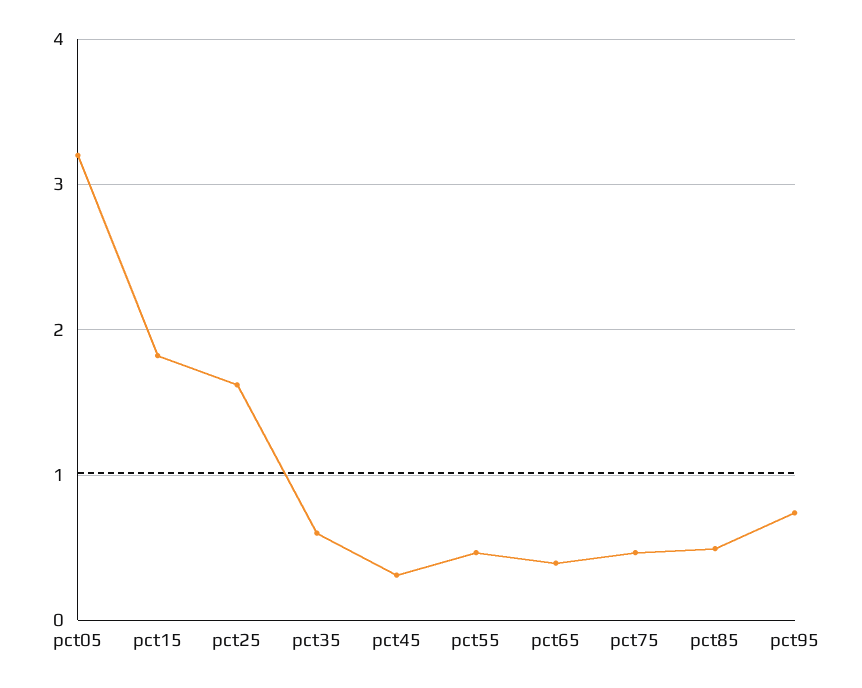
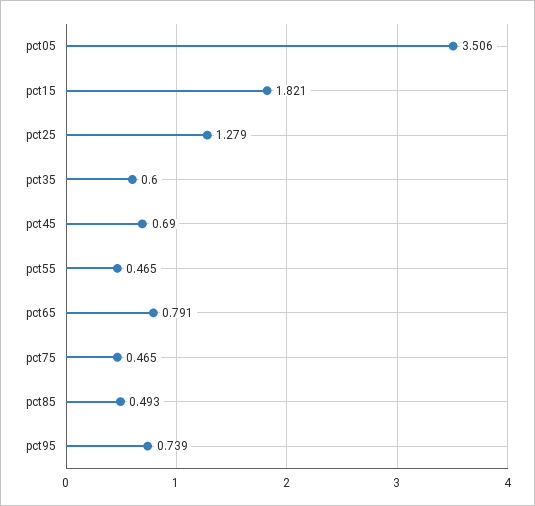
  {
-   "pct05": 3.2,
+   "pct05": 3.506,
    "pct15": 1.821,
-   "pct25": 1.6,
+   "pct25": 1.279,
    "pct35": 0.6,
-   "pct45": 0.3,
+   "pct45": 0.69,
    "pct55": 0.465,
-   "pct65": 0.4,
+   "pct65": 0.791,
    "pct75": 0.465,
    "pct85": 0.493,
    "pct95": 0.739
  }

